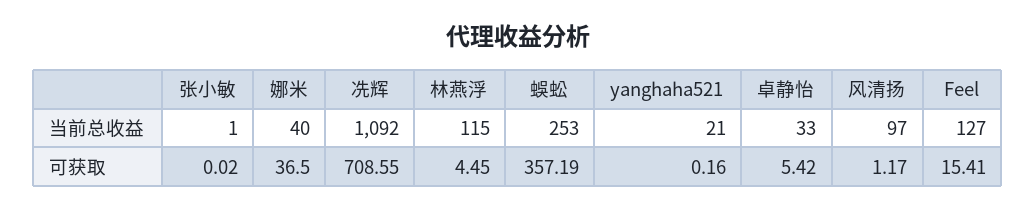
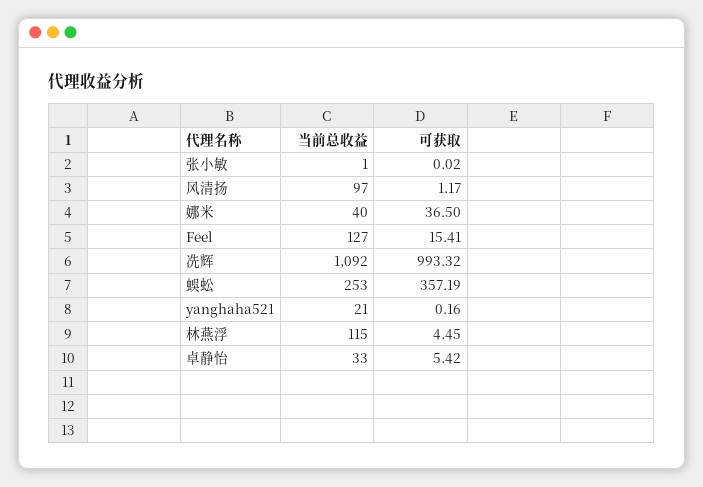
  {
    "张小敏": {
      "当前总收益": 1,
      "可获取": 0.02
    },
    "娜米": {
      "当前总收益": 40,
      "可获取": 36.5
    },
    "冼辉": {
      "当前总收益": 1092,
-     "可获取": 708.55
+     "可获取": 993.32
    },
    "林燕浮": {
      "当前总收益": 115,
      "可获取": 4.45
    },
    "蜈蚣": {
      "当前总收益": 253,
      "可获取": 357.19
    },
    "yanghaha521": {
      "当前总收益": 21,
      "可获取": 0.16
    },
    "卓静怡": {
      "当前总收益": 33,
      "可获取": 5.42
    },
    "风清扬": {
      "当前总收益": 97,
      "可获取": 1.17
    },
    "Feel": {
      "当前总收益": 127,
      "可获取": 15.41
    }
  }

